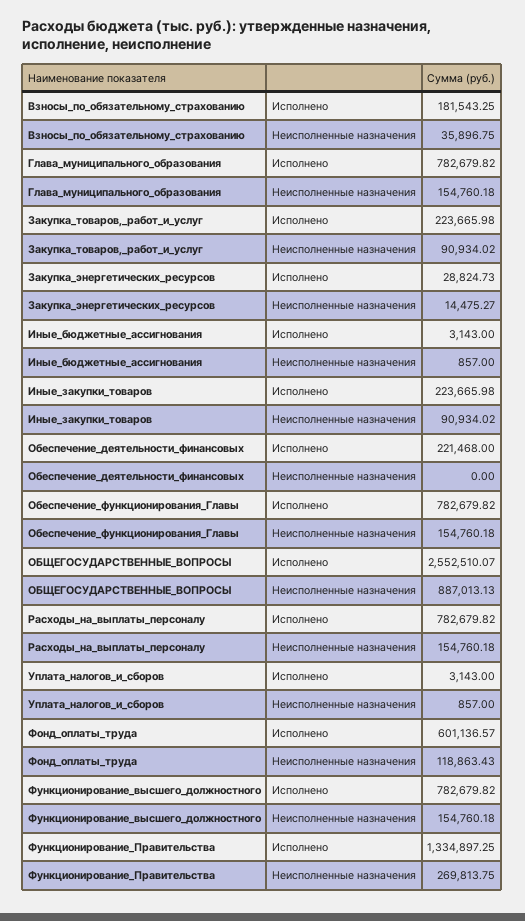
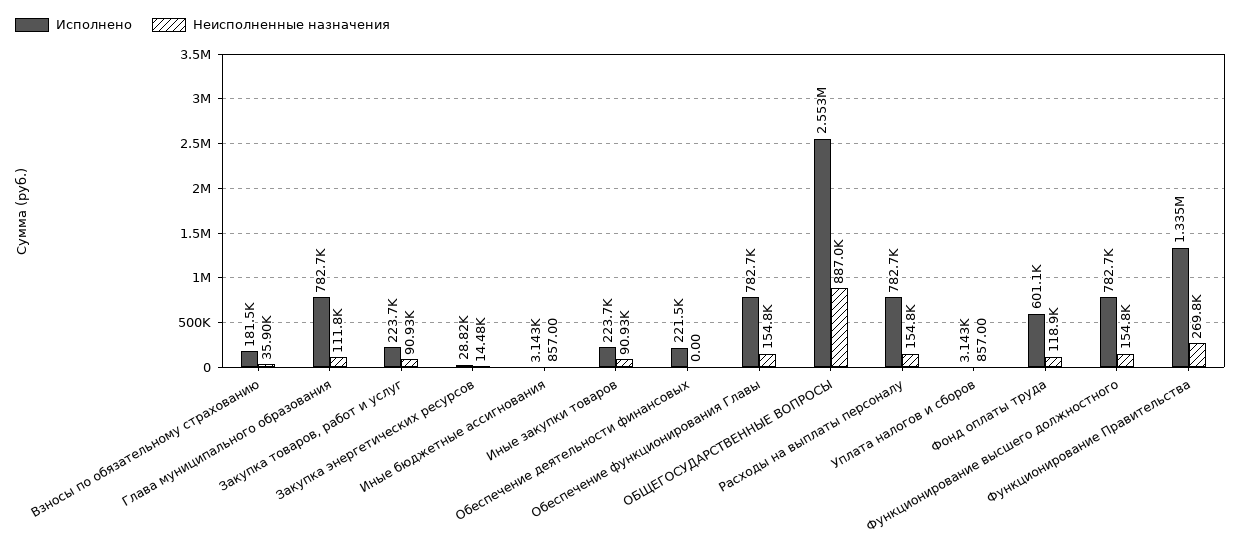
  {
    "Исполнено": {
      "Взносы_по_обязательному_страхованию": 181543.25,
      "Глава_муниципального_образования": 782679.82,
      "Закупка_товаров,_работ_и_услуг": 223665.98,
      "Закупка_энергетических_ресурсов": 28824.73,
      "Иные_бюджетные_ассигнования": 3143,
      "Иные_закупки_товаров": 223665.98,
      "Обеспечение_деятельности_финансовых": 221468,
      "Обеспечение_функционирования_Главы": 782679.82,
      "ОБЩЕГОСУДАРСТВЕННЫЕ_ВОПРОСЫ": 2552510.07,
      "Расходы_на_выплаты_персоналу": 782679.82,
      "Уплата_налогов_и_сборов": 3143,
      "Фонд_оплаты_труда": 601136.57,
      "Функционирование_высшего_должностного": 782679.82,
      "Функционирование_Правительства": 1334897.25
    },
    "Неисполненные назначения": {
      "Взносы_по_обязательному_страхованию": 35896.75,
-     "Глава_муниципального_образования": 154760.18,
+     "Глава_муниципального_образования": 111800,
      "Закупка_товаров,_работ_и_услуг": 90934.02,
      "Закупка_энергетических_ресурсов": 14475.27,
      "Иные_бюджетные_ассигнования": 857,
      "Иные_закупки_товаров": 90934.02,
      "Обеспечение_деятельности_финансовых": 0,
      "Обеспечение_функционирования_Главы": 154760.18,
      "ОБЩЕГОСУДАРСТВЕННЫЕ_ВОПРОСЫ": 887013.13,
      "Расходы_на_выплаты_персоналу": 154760.18,
      "Уплата_налогов_и_сборов": 857,
      "Фонд_оплаты_труда": 118863.43,
      "Функционирование_высшего_должностного": 154760.18,
      "Функционирование_Правительства": 269813.75
    }
  }

